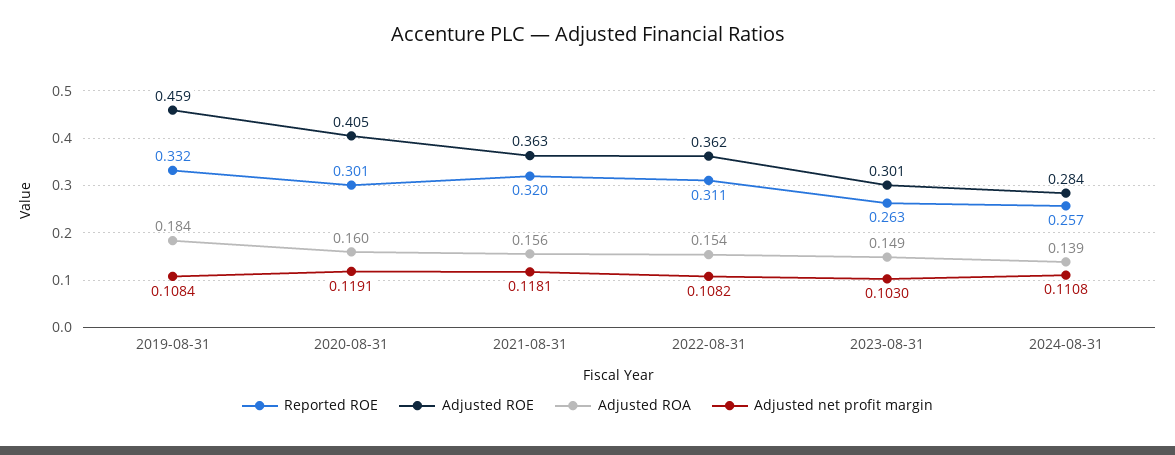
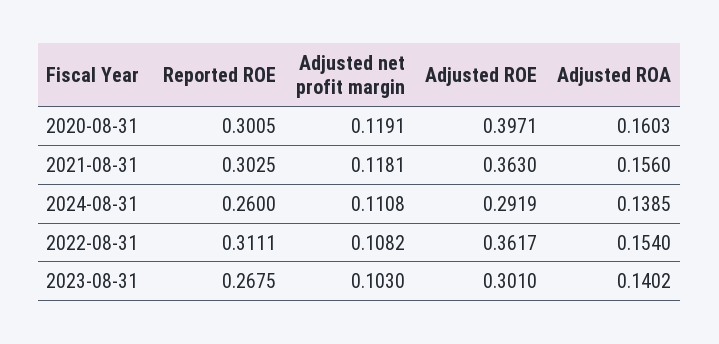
  {
    "Reported ROE": {
-     "2019-08-31": 0.332,
      "2020-08-31": 0.3005,
-     "2021-08-31": 0.32,
+     "2021-08-31": 0.3025,
      "2022-08-31": 0.3111,
-     "2023-08-31": 0.263,
+     "2023-08-31": 0.2675,
-     "2024-08-31": 0.257
+     "2024-08-31": 0.26
    },
    "Adjusted ROE": {
-     "2019-08-31": 0.459,
-     "2020-08-31": 0.405,
+     "2020-08-31": 0.3971,
      "2021-08-31": 0.363,
      "2022-08-31": 0.3617,
      "2023-08-31": 0.301,
-     "2024-08-31": 0.284
+     "2024-08-31": 0.2919
    },
    "Adjusted ROA": {
-     "2019-08-31": 0.184,
      "2020-08-31": 0.1603,
      "2021-08-31": 0.156,
      "2022-08-31": 0.154,
-     "2023-08-31": 0.149,
+     "2023-08-31": 0.1402,
      "2024-08-31": 0.1385
    },
    "Adjusted net profit margin": {
-     "2019-08-31": 0.1084,
      "2020-08-31": 0.1191,
      "2021-08-31": 0.1181,
      "2022-08-31": 0.1082,
      "2023-08-31": 0.103,
      "2024-08-31": 0.1108
    }
  }

